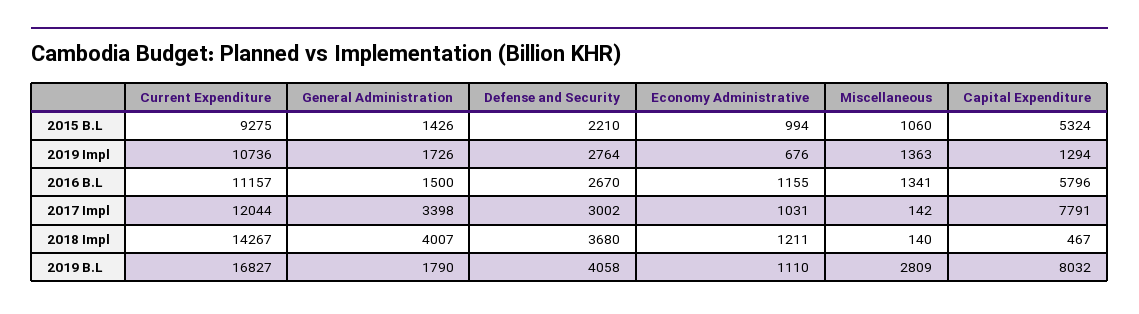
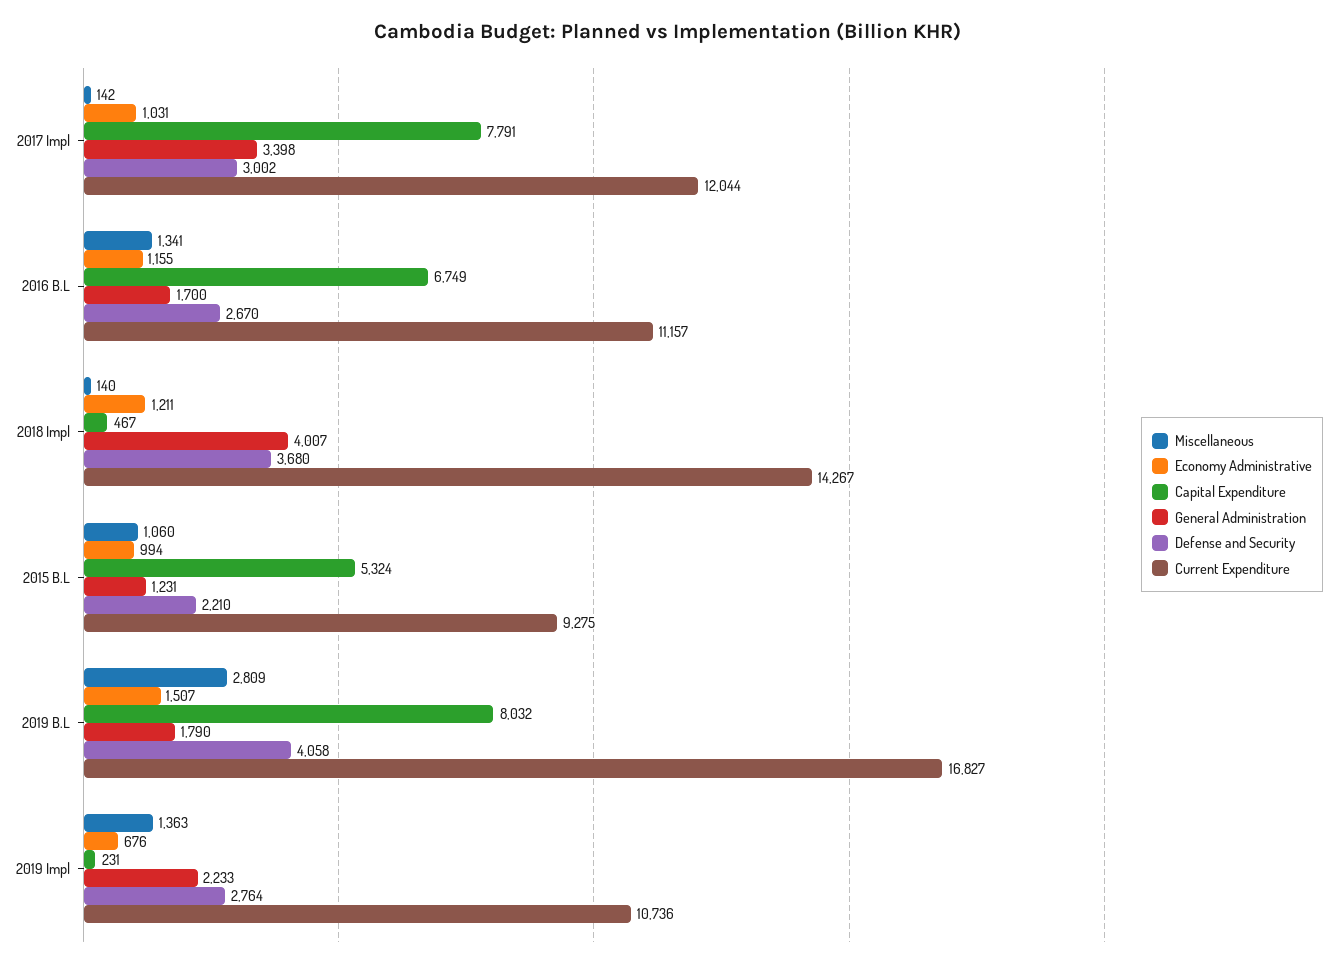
  {
    "Current Expenditure": {
      "2015 B.L": 9275,
      "2019 Impl": 10736,
      "2016 B.L": 11157,
      "2017 Impl": 12044,
      "2018 Impl": 14267,
      "2019 B.L": 16827
    },
    "General Administration": {
-     "2015 B.L": 1426,
+     "2015 B.L": 1231,
-     "2019 Impl": 1726,
+     "2019 Impl": 2233,
-     "2016 B.L": 1500,
+     "2016 B.L": 1700,
      "2017 Impl": 3398,
      "2018 Impl": 4007,
      "2019 B.L": 1790
    },
    "Defense and Security": {
      "2015 B.L": 2210,
      "2019 Impl": 2764,
      "2016 B.L": 2670,
      "2017 Impl": 3002,
      "2018 Impl": 3680,
      "2019 B.L": 4058
    },
    "Economy Administrative": {
      "2015 B.L": 994,
      "2019 Impl": 676,
      "2016 B.L": 1155,
      "2017 Impl": 1031,
      "2018 Impl": 1211,
-     "2019 B.L": 1110
+     "2019 B.L": 1507
    },
    "Miscellaneous": {
      "2015 B.L": 1060,
      "2019 Impl": 1363,
      "2016 B.L": 1341,
      "2017 Impl": 142,
      "2018 Impl": 140,
      "2019 B.L": 2809
    },
    "Capital Expenditure": {
      "2015 B.L": 5324,
-     "2019 Impl": 1294,
+     "2019 Impl": 231,
-     "2016 B.L": 5796,
+     "2016 B.L": 6749,
      "2017 Impl": 7791,
      "2018 Impl": 467,
      "2019 B.L": 8032
    }
  }

